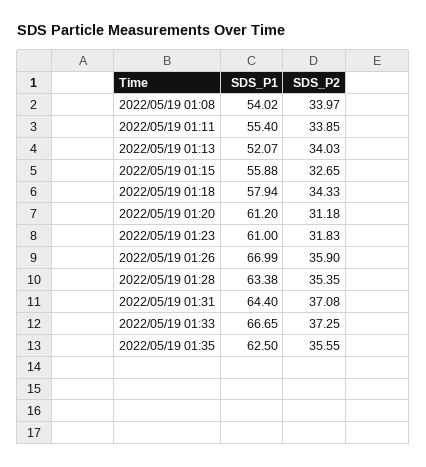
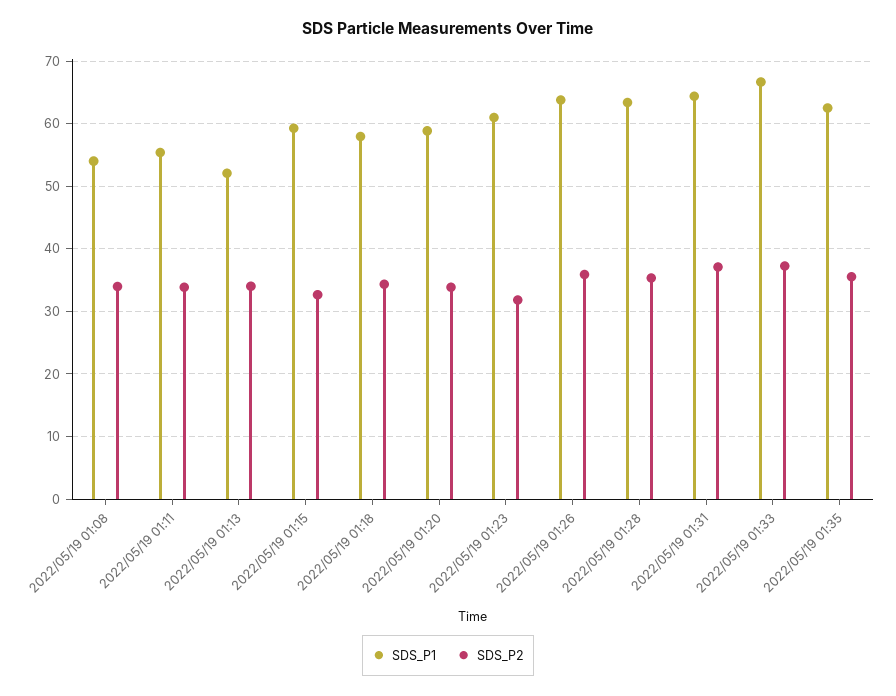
  {
    "SDS_P1": {
      "2022/05/19 01:08": 54.02,
      "2022/05/19 01:11": 55.4,
      "2022/05/19 01:13": 52.07,
-     "2022/05/19 01:15": 55.88,
+     "2022/05/19 01:15": 59,
      "2022/05/19 01:18": 57.94,
-     "2022/05/19 01:20": 61.2,
+     "2022/05/19 01:20": 59,
      "2022/05/19 01:23": 61,
-     "2022/05/19 01:26": 66.99,
+     "2022/05/19 01:26": 64,
      "2022/05/19 01:28": 63.38,
      "2022/05/19 01:31": 64.4,
      "2022/05/19 01:33": 66.65,
      "2022/05/19 01:35": 62.5
    },
    "SDS_P2": {
      "2022/05/19 01:08": 33.97,
      "2022/05/19 01:11": 33.85,
      "2022/05/19 01:13": 34.03,
      "2022/05/19 01:15": 32.65,
      "2022/05/19 01:18": 34.33,
-     "2022/05/19 01:20": 31.18,
+     "2022/05/19 01:20": 34,
      "2022/05/19 01:23": 31.83,
      "2022/05/19 01:26": 35.9,
      "2022/05/19 01:28": 35.35,
      "2022/05/19 01:31": 37.08,
      "2022/05/19 01:33": 37.25,
      "2022/05/19 01:35": 35.55
    }
  }

